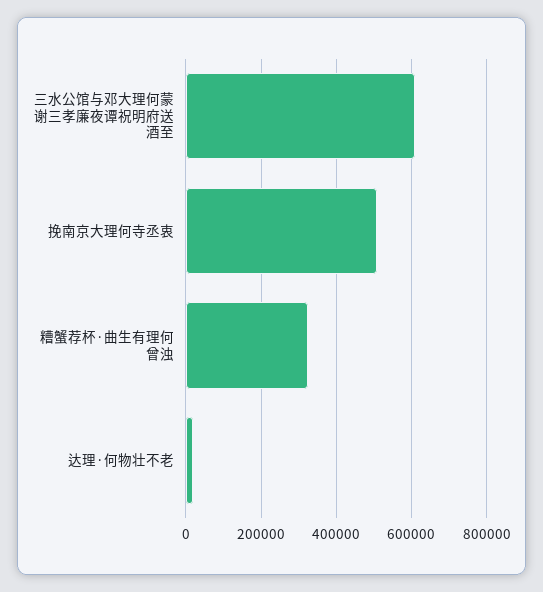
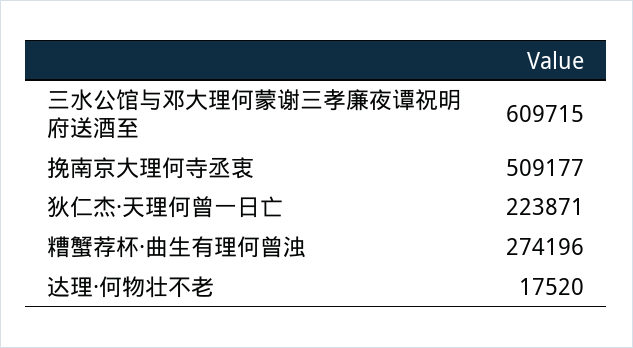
  {
    "三水公馆与邓大理何蒙谢三孝廉夜谭祝明府送酒至": 609715,
    "挽南京大理何寺丞衷": 509177,
-   "糟蟹荐杯·曲生有理何曾浊": 320000,
+   "糟蟹荐杯·曲生有理何曾浊": 274196,
-   "达理·何物壮不老": 17520
+   "达理·何物壮不老": 17520,
+   "狄仁杰·天理何曾一日亡": 223871
  }

